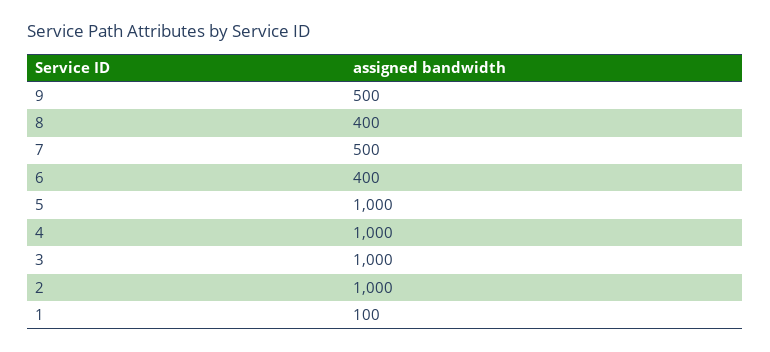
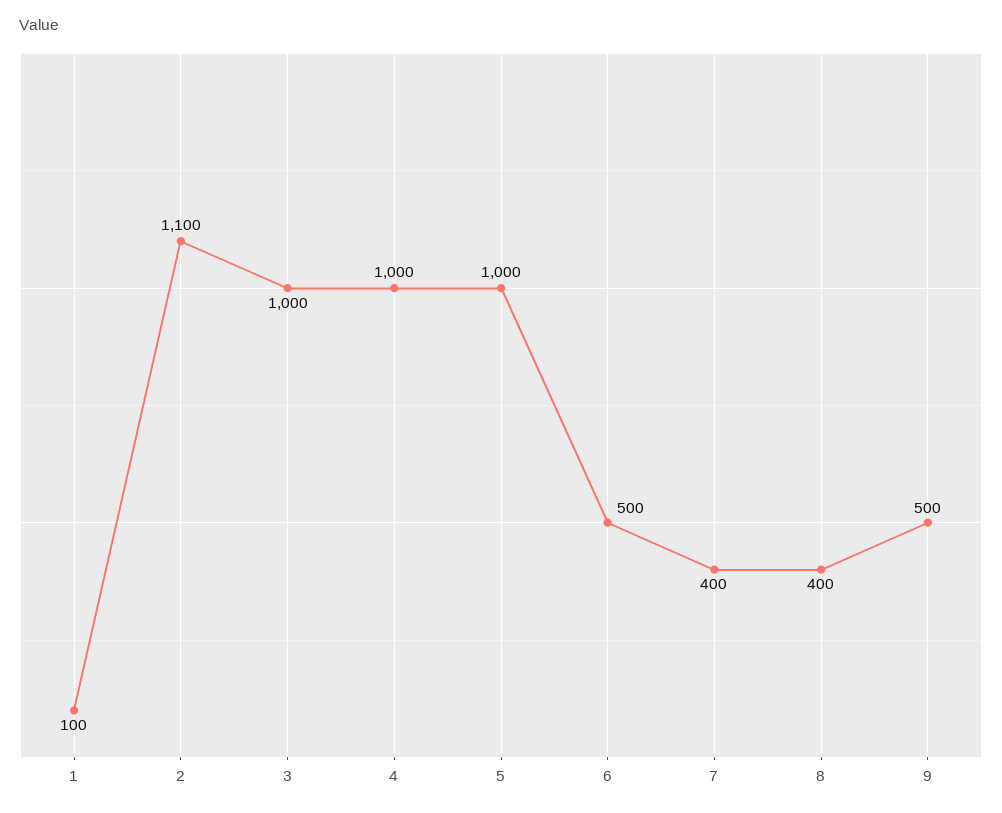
  {
    "9": 500,
    "8": 400,
-   "7": 500,
+   "7": 400,
-   "6": 400,
+   "6": 500,
    "5": 1000,
    "4": 1000,
    "3": 1000,
-   "2": 1000,
+   "2": 1100,
    "1": 100
  }

